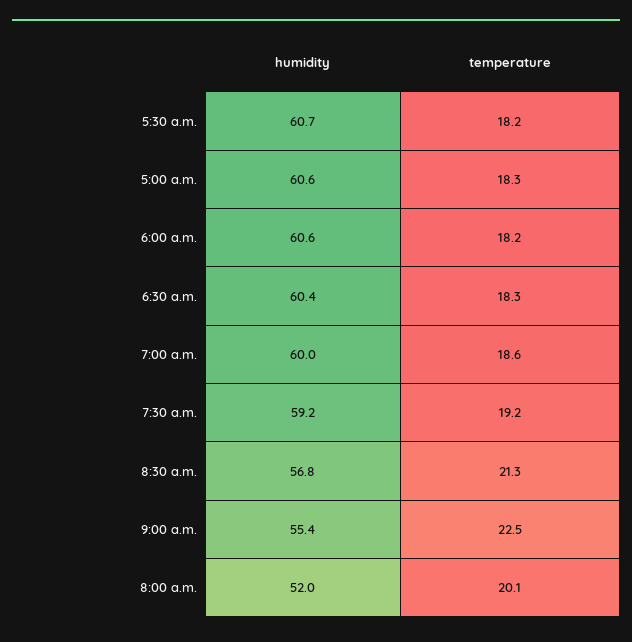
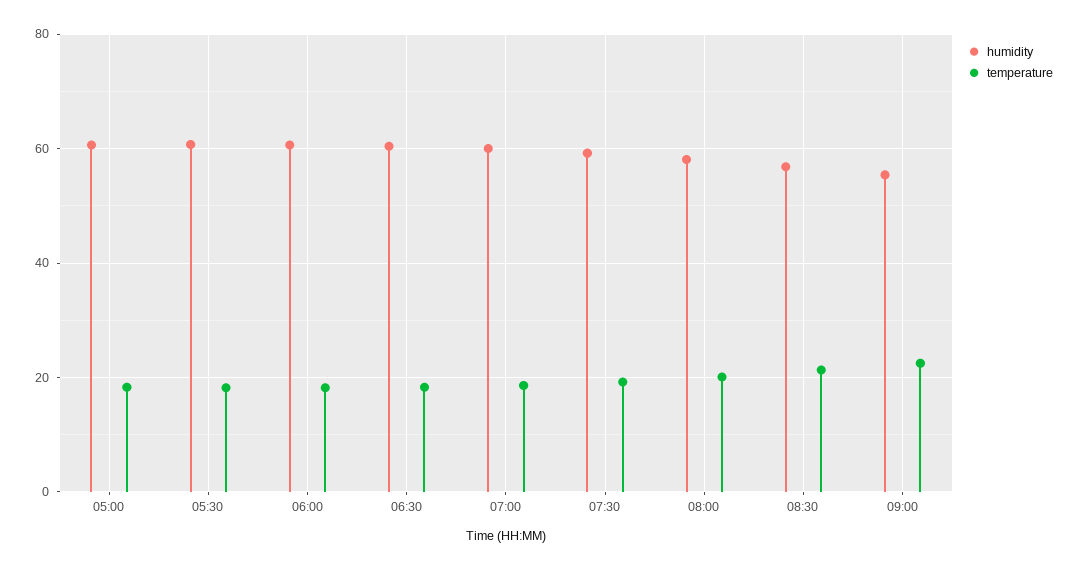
  {
    "humidity": {
      "5:30 a.m.": 60.7,
      "5:00 a.m.": 60.6,
      "6:00 a.m.": 60.6,
      "6:30 a.m.": 60.4,
      "7:00 a.m.": 60,
      "7:30 a.m.": 59.2,
      "8:30 a.m.": 56.8,
      "9:00 a.m.": 55.4,
-     "8:00 a.m.": 52
+     "8:00 a.m.": 58
    },
    "temperature": {
      "5:30 a.m.": 18.2,
      "5:00 a.m.": 18.3,
      "6:00 a.m.": 18.2,
      "6:30 a.m.": 18.3,
      "7:00 a.m.": 18.6,
      "7:30 a.m.": 19.2,
      "8:30 a.m.": 21.3,
      "9:00 a.m.": 22.5,
      "8:00 a.m.": 20.1
    }
  }

